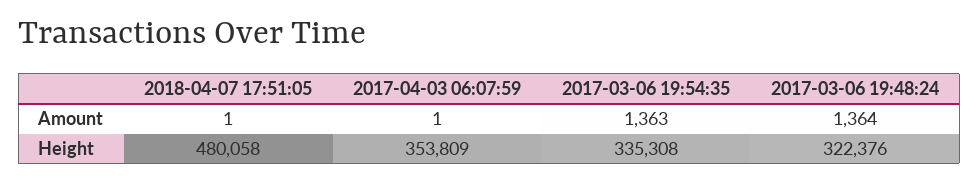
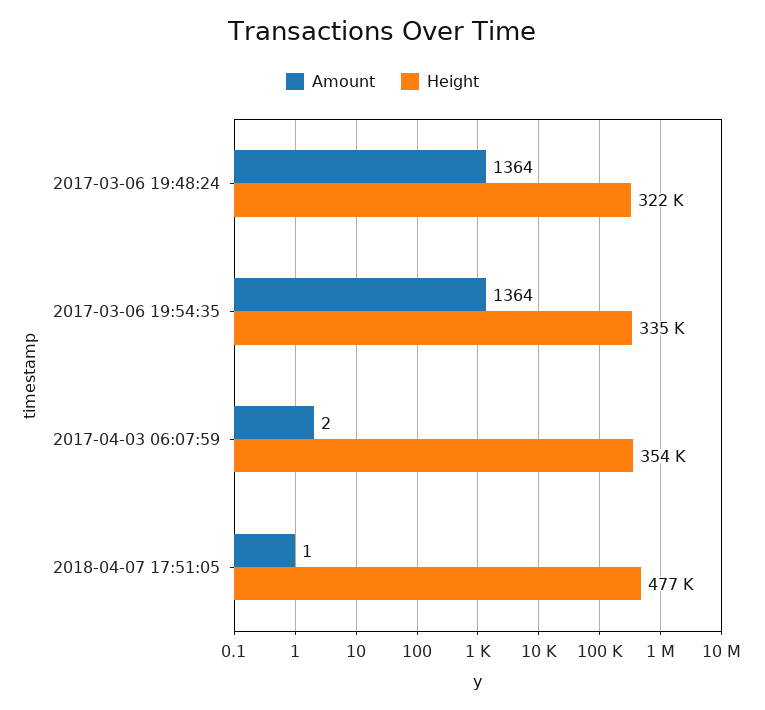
  {
    "Amount": {
      "2018-04-07 17:51:05": 1,
-     "2017-04-03 06:07:59": 1,
+     "2017-04-03 06:07:59": 2,
-     "2017-03-06 19:54:35": 1363,
+     "2017-03-06 19:54:35": 1364,
      "2017-03-06 19:48:24": 1364
    },
    "Height": {
-     "2018-04-07 17:51:05": 480058,
+     "2018-04-07 17:51:05": 477000,
      "2017-04-03 06:07:59": 353809,
      "2017-03-06 19:54:35": 335308,
      "2017-03-06 19:48:24": 322376
    }
  }

